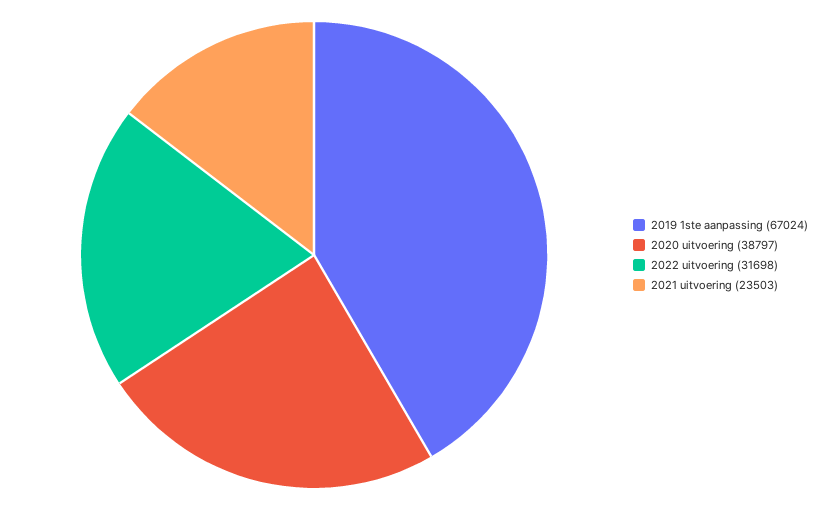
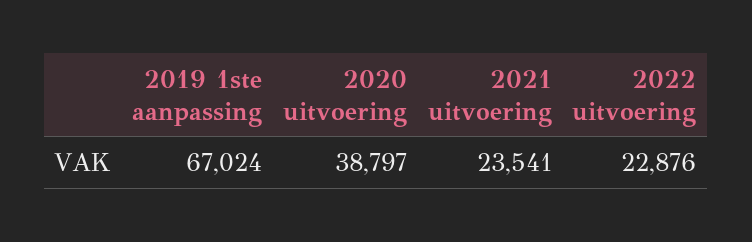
  {
    "2019 1ste aanpassing": 67024,
    "2020 uitvoering": 38797,
-   "2022 uitvoering": 31698,
+   "2022 uitvoering": 22876,
-   "2021 uitvoering": 23503
+   "2021 uitvoering": 23541
  }

